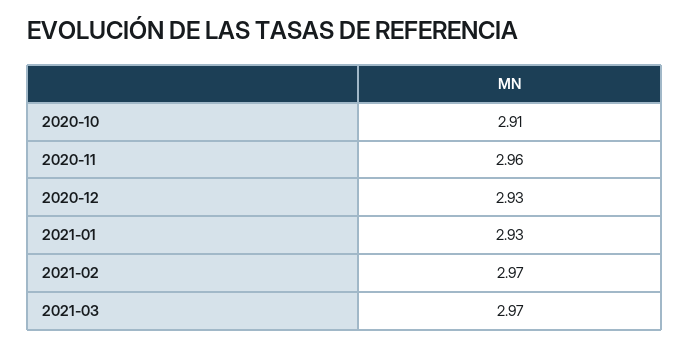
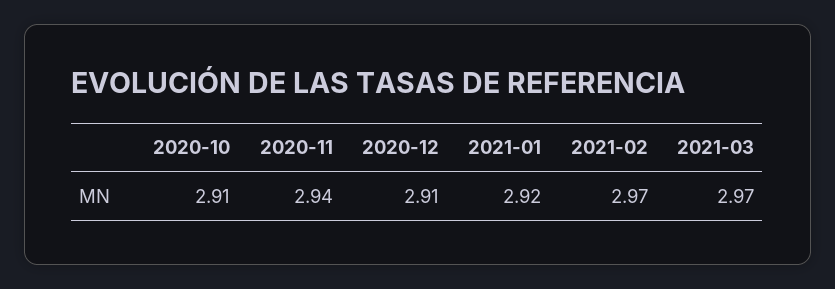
  {
    "2020-10": 2.91,
-   "2020-11": 2.96,
+   "2020-11": 2.94,
-   "2020-12": 2.93,
+   "2020-12": 2.91,
-   "2021-01": 2.93,
+   "2021-01": 2.92,
    "2021-02": 2.97,
    "2021-03": 2.97
  }

